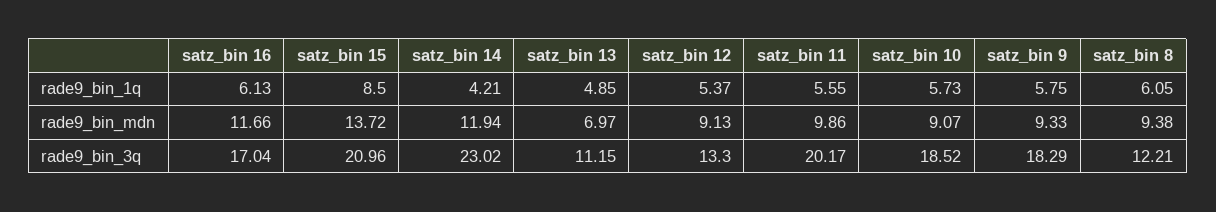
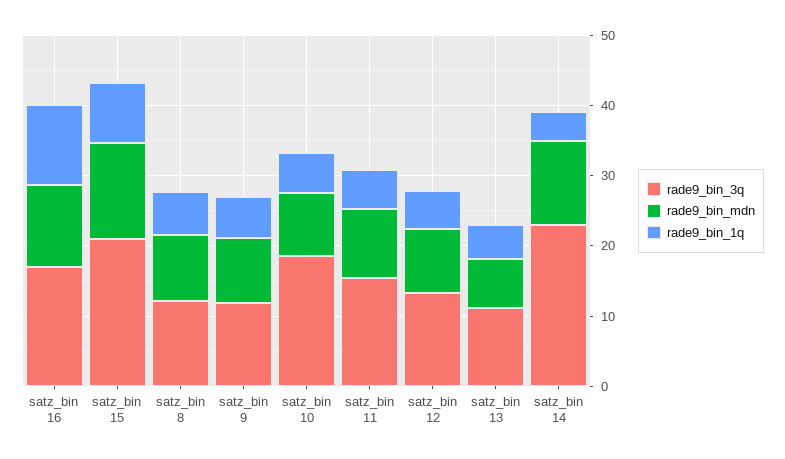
  {
    "rade9_bin_1q": {
-     "satz_bin 16": 6.13,
+     "satz_bin 16": 12,
      "satz_bin 15": 8.5,
      "satz_bin 14": 4.21,
      "satz_bin 13": 4.85,
      "satz_bin 12": 5.37,
      "satz_bin 11": 5.55,
      "satz_bin 10": 5.73,
      "satz_bin 9": 5.75,
      "satz_bin 8": 6.05
    },
    "rade9_bin_mdn": {
      "satz_bin 16": 11.66,
      "satz_bin 15": 13.72,
      "satz_bin 14": 11.94,
      "satz_bin 13": 6.97,
      "satz_bin 12": 9.13,
      "satz_bin 11": 9.86,
      "satz_bin 10": 9.07,
      "satz_bin 9": 9.33,
      "satz_bin 8": 9.38
    },
    "rade9_bin_3q": {
      "satz_bin 16": 17.04,
      "satz_bin 15": 20.96,
      "satz_bin 14": 23.02,
      "satz_bin 13": 11.15,
      "satz_bin 12": 13.3,
-     "satz_bin 11": 20.17,
+     "satz_bin 11": 16,
      "satz_bin 10": 18.52,
-     "satz_bin 9": 18.29,
+     "satz_bin 9": 12,
      "satz_bin 8": 12.21
    }
  }

